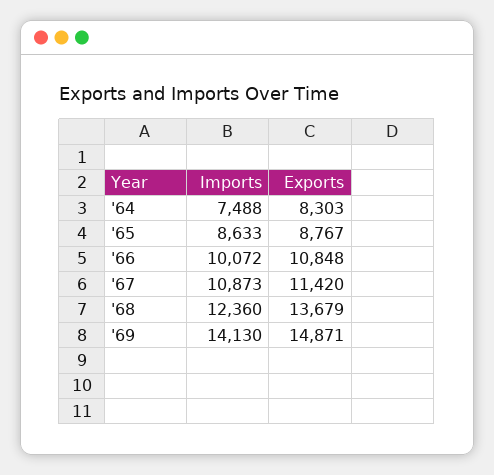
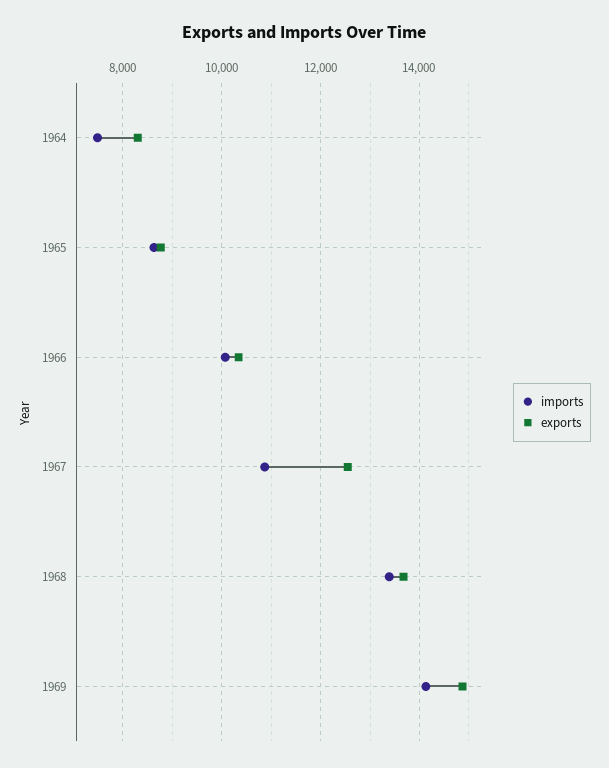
  {
    "Imports": {
      "'64": 7488,
      "'65": 8633,
      "'66": 10072,
      "'67": 10873,
-     "'68": 12360,
+     "'68": 13400,
      "'69": 14130
    },
    "Exports": {
      "'64": 8303,
      "'65": 8767,
-     "'66": 10848,
+     "'66": 10400,
-     "'67": 11420,
+     "'67": 12600,
      "'68": 13679,
      "'69": 14871
    }
  }

